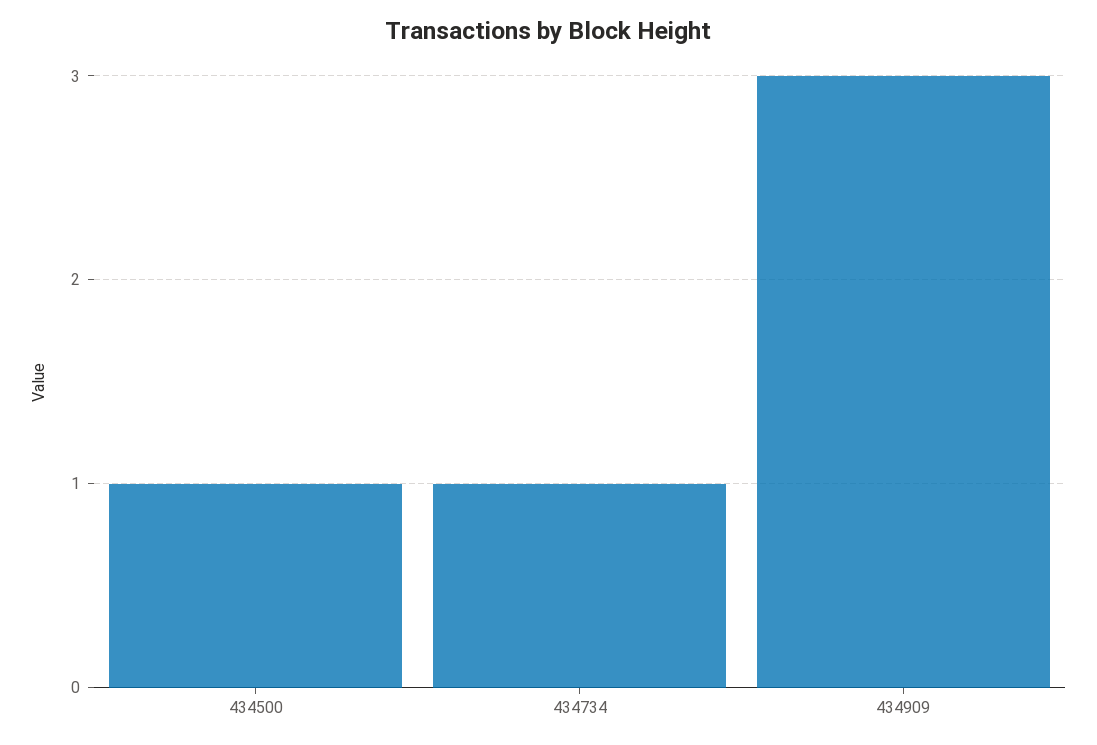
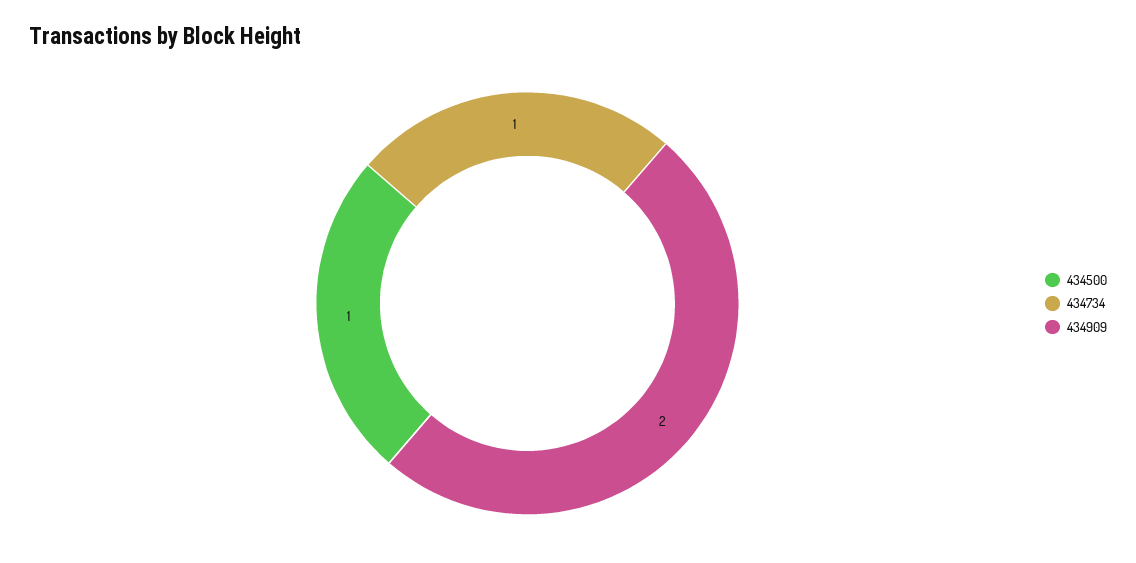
  {
    "434500": 1,
    "434734": 1,
-   "434909": 3
+   "434909": 2
  }

